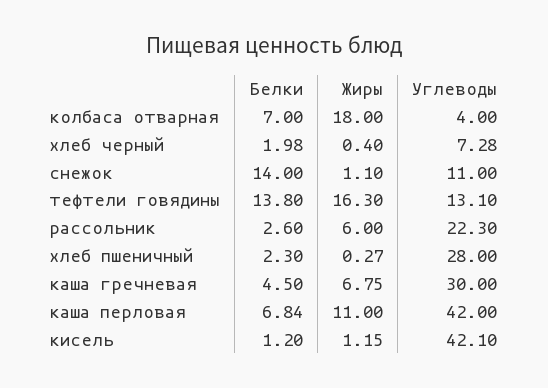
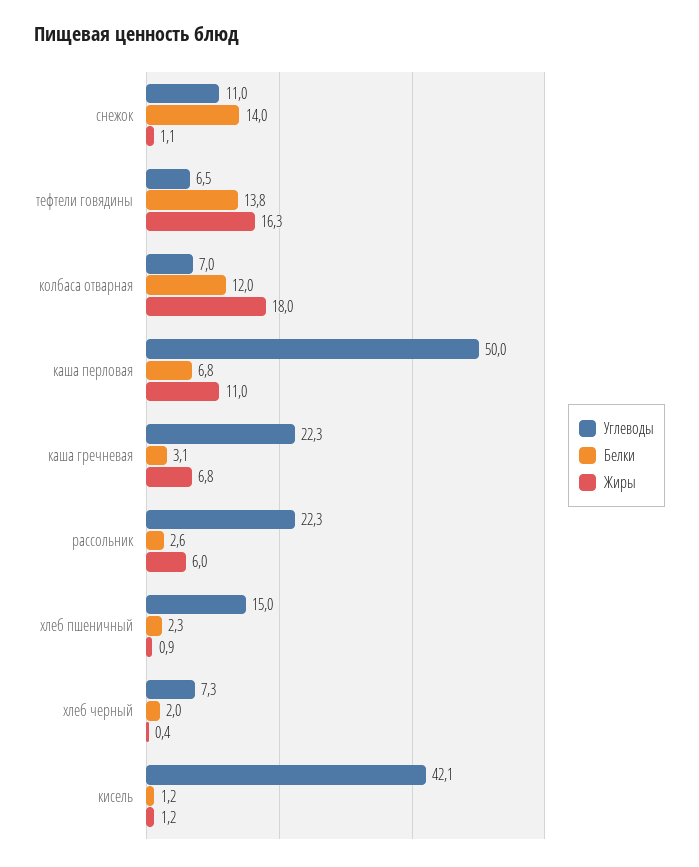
  {
    "Белки": {
-     "колбаса отварная": 7,
+     "колбаса отварная": 12,
      "хлеб черный": 1.98,
      "снежок": 14,
      "тефтели говядины": 13.8,
      "рассольник": 2.6,
      "хлеб пшеничный": 2.3,
-     "каша гречневая": 4.5,
+     "каша гречневая": 3.1,
      "каша перловая": 6.84,
      "кисель": 1.2
    },
    "Жиры": {
      "колбаса отварная": 18,
      "хлеб черный": 0.4,
      "снежок": 1.1,
      "тефтели говядины": 16.3,
      "рассольник": 6,
-     "хлеб пшеничный": 0.27,
+     "хлеб пшеничный": 0.9,
      "каша гречневая": 6.75,
      "каша перловая": 11,
      "кисель": 1.15
    },
    "Углеводы": {
-     "колбаса отварная": 4,
+     "колбаса отварная": 7,
      "хлеб черный": 7.28,
      "снежок": 11,
-     "тефтели говядины": 13.1,
+     "тефтели говядины": 6.5,
      "рассольник": 22.3,
-     "хлеб пшеничный": 28,
+     "хлеб пшеничный": 15,
-     "каша гречневая": 30,
+     "каша гречневая": 22.3,
-     "каша перловая": 42,
+     "каша перловая": 50,
      "кисель": 42.1
    }
  }

